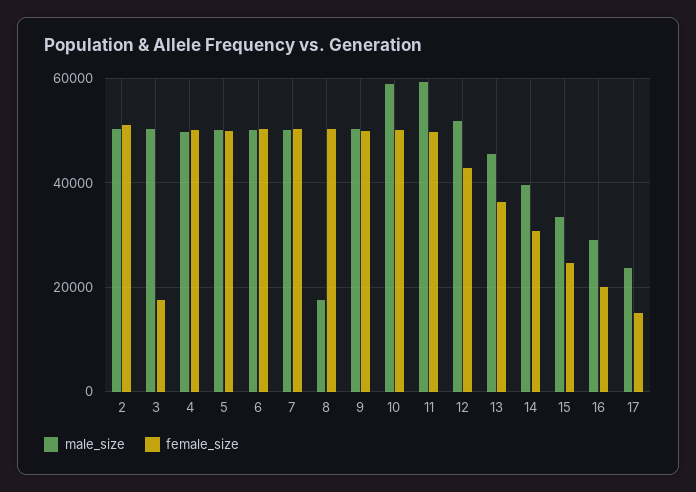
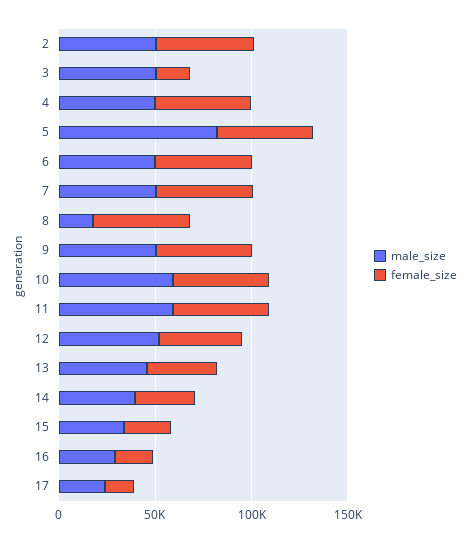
  {
    "male_size": {
      "2": 50000,
      "3": 50000,
      "4": 50000,
-     "5": 50000,
+     "5": 80000,
      "6": 50000,
      "7": 50000,
      "8": 18000,
      "9": 50000,
      "10": 58000,
      "11": 60000,
      "12": 52000,
      "13": 46000,
      "14": 40000,
      "15": 34000,
      "16": 30000,
      "17": 24000
    },
    "female_size": {
      "2": 52000,
      "3": 18000,
      "4": 50000,
      "5": 50000,
      "6": 50000,
      "7": 50000,
      "8": 50000,
      "9": 50000,
      "10": 50000,
      "11": 50000,
      "12": 42000,
      "13": 36000,
      "14": 30000,
      "15": 24000,
      "16": 20000,
      "17": 16000
    }
  }

